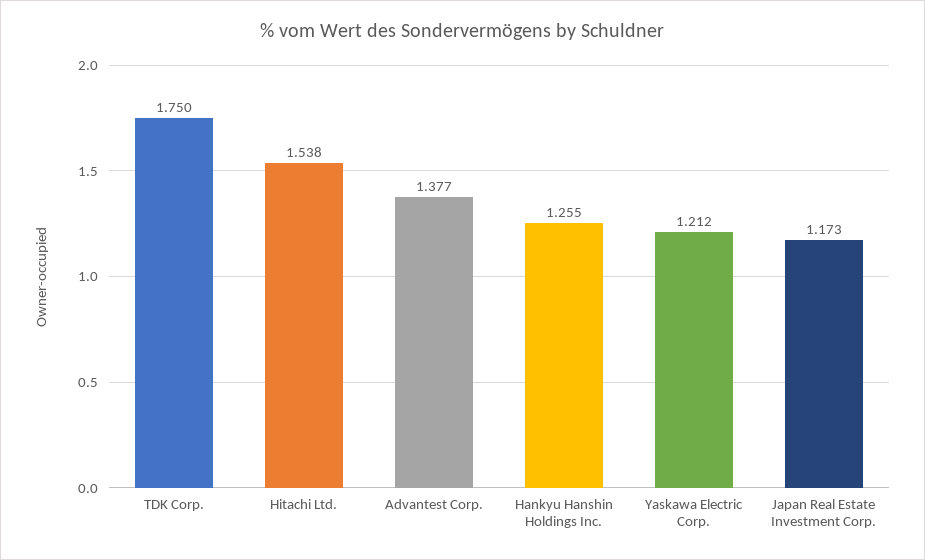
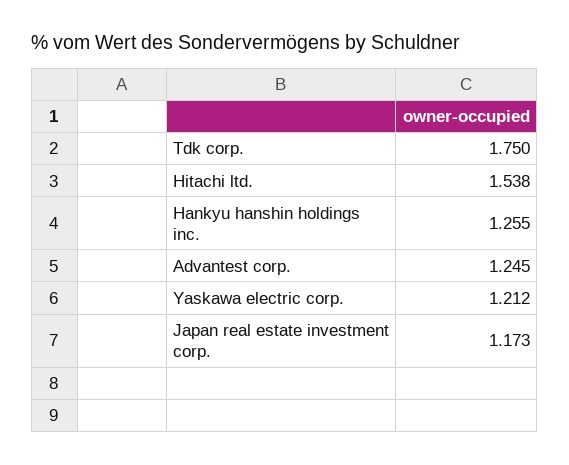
  {
    "TDK Corp.": 1.75,
    "Hitachi Ltd.": 1.538,
-   "Advantest Corp.": 1.377,
+   "Advantest Corp.": 1.245,
    "Hankyu Hanshin Holdings Inc.": 1.255,
    "Yaskawa Electric Corp.": 1.212,
    "Japan Real Estate Investment Corp.": 1.173
  }

